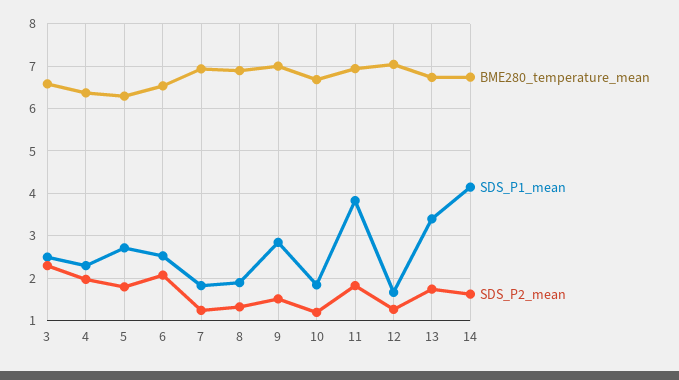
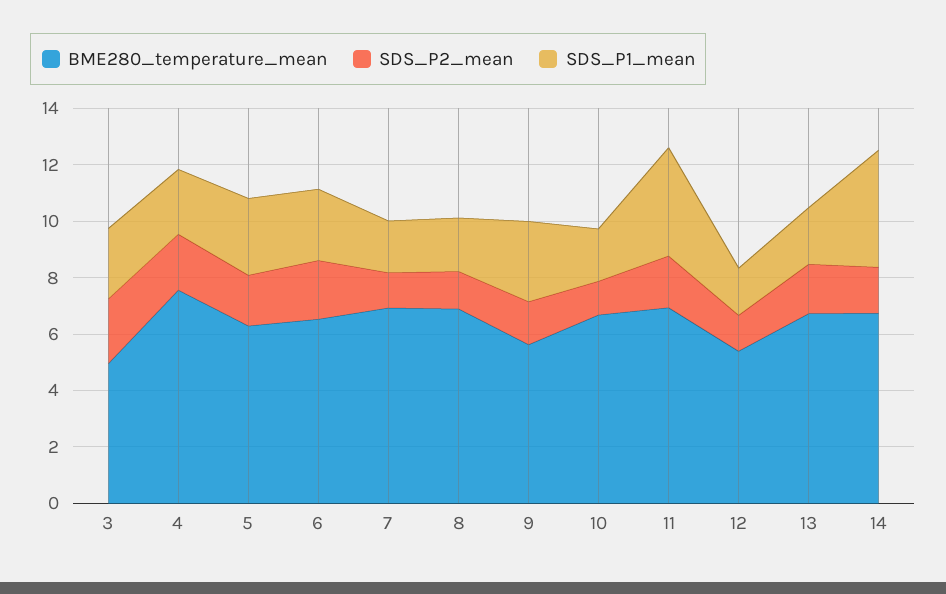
  {
    "BME280_temperature_mean": {
-     "3": 6.6,
+     "3": 5,
-     "4": 6.4,
+     "4": 7.5,
      "5": 6.2,
      "6": 6.6,
      "7": 7,
      "8": 6.8,
-     "9": 7,
+     "9": 5.5,
      "10": 6.6,
      "11": 7,
-     "12": 7,
+     "12": 5.5,
      "13": 6.8,
      "14": 6.8
    },
    "SDS_P1_mean": {
      "3": 2.6,
      "4": 2.4,
      "5": 2.8,
      "6": 2.6,
      "7": 1.8,
      "8": 2,
      "9": 2.8,
      "10": 1.8,
      "11": 3.8,
      "12": 1.6,
-     "13": 3.4,
+     "13": 2,
      "14": 4.2
    },
    "SDS_P2_mean": {
      "3": 2.4,
      "4": 2,
      "5": 1.8,
      "6": 2,
      "7": 1.2,
      "8": 1.4,
      "9": 1.6,
      "10": 1.2,
      "11": 1.8,
      "12": 1.2,
      "13": 1.8,
      "14": 1.6
    }
  }

